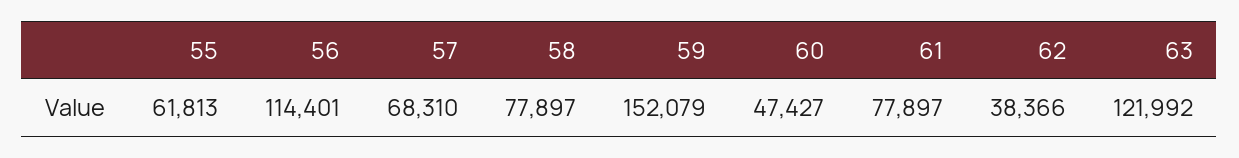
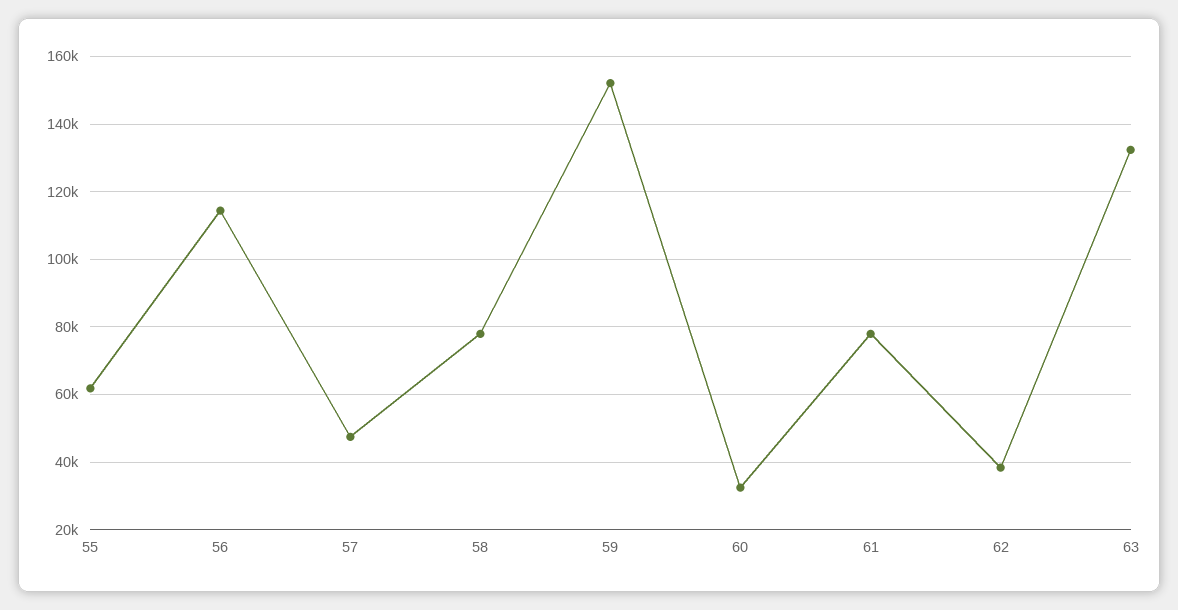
  {
    "55": 61813,
    "56": 114401,
-   "57": 68310,
+   "57": 48000,
    "58": 77897,
    "59": 152079,
-   "60": 47427,
+   "60": 32000,
    "61": 77897,
    "62": 38366,
-   "63": 121992
+   "63": 132000
  }

